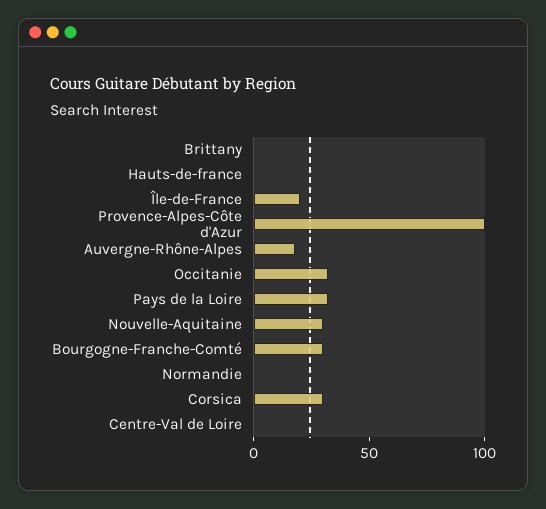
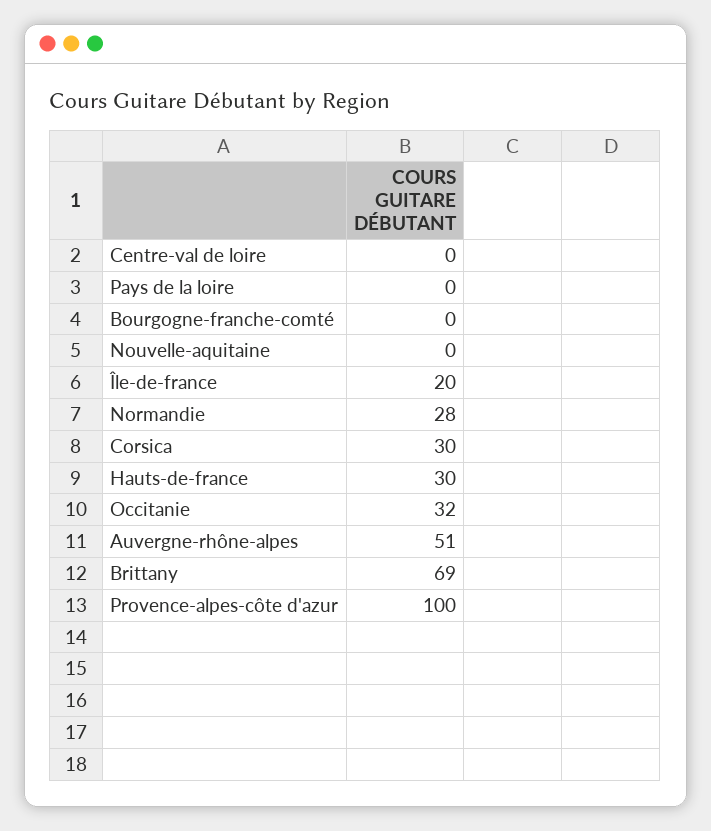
  {
-   "Brittany": 0,
+   "Brittany": 69,
-   "Hauts-de-france": 0,
+   "Hauts-de-france": 30,
    "Île-de-France": 20,
    "Provence-Alpes-Côte d'Azur": 100,
-   "Auvergne-Rhône-Alpes": 20,
+   "Auvergne-Rhône-Alpes": 51,
    "Occitanie": 32,
-   "Pays de la Loire": 30,
+   "Pays de la Loire": 0,
-   "Nouvelle-Aquitaine": 30,
+   "Nouvelle-Aquitaine": 0,
-   "Bourgogne-Franche-Comté": 30,
+   "Bourgogne-Franche-Comté": 0,
-   "Normandie": 0,
+   "Normandie": 28,
    "Corsica": 30,
    "Centre-Val de Loire": 0
  }

